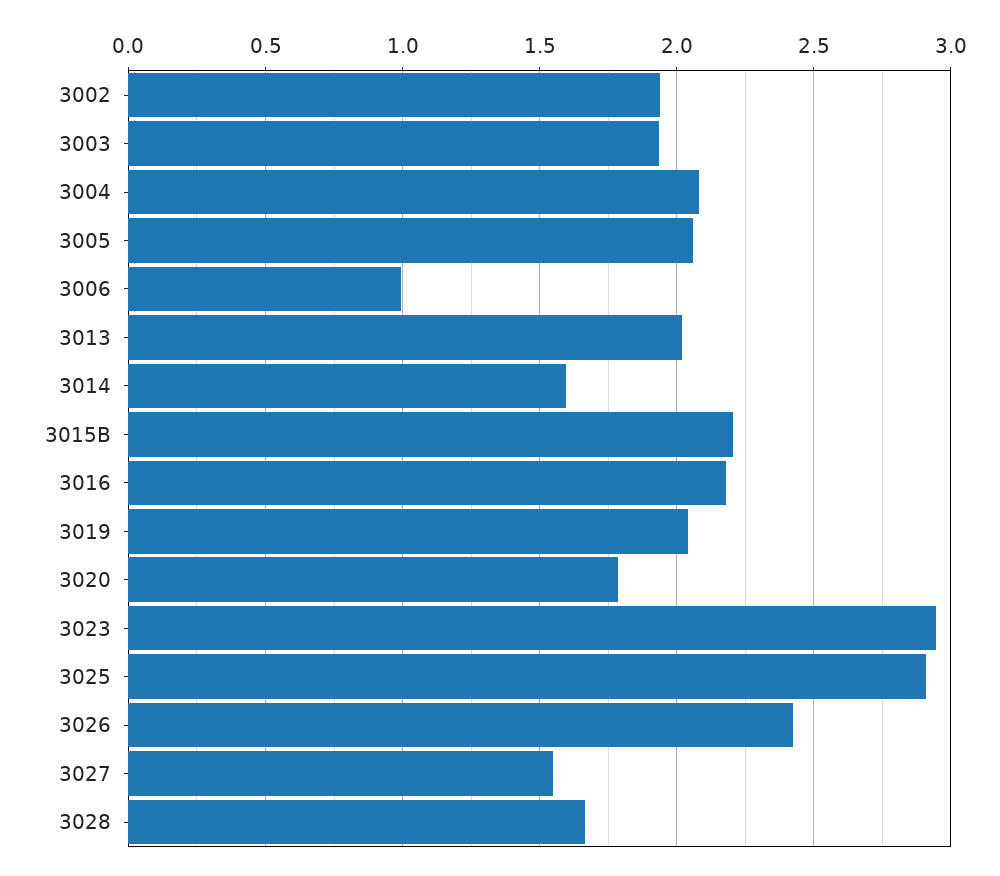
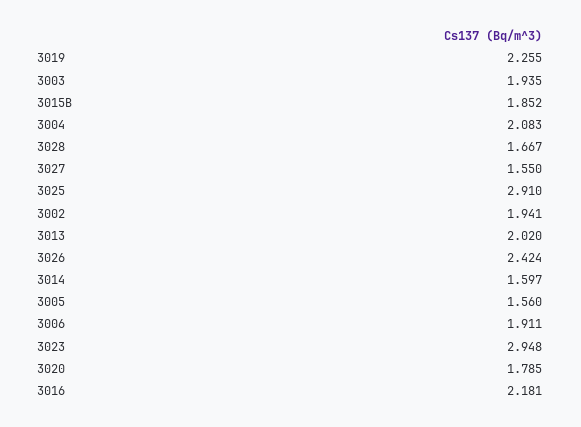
  {
    "3002": 1.941,
    "3003": 1.935,
    "3004": 2.083,
-   "3005": 2.05,
+   "3005": 1.56,
-   "3006": 1,
+   "3006": 1.911,
    "3013": 2.02,
    "3014": 1.597,
-   "3015B": 2.2,
+   "3015B": 1.852,
    "3016": 2.181,
-   "3019": 2.05,
+   "3019": 2.255,
    "3020": 1.785,
    "3023": 2.948,
    "3025": 2.91,
    "3026": 2.424,
    "3027": 1.55,
    "3028": 1.667
  }

